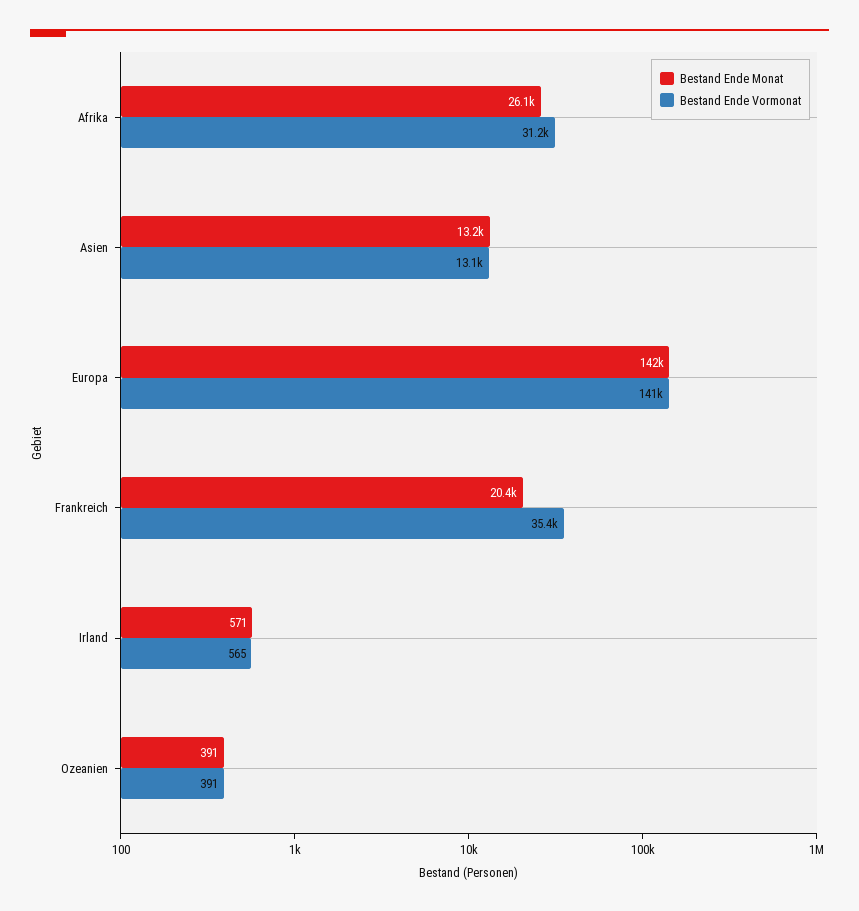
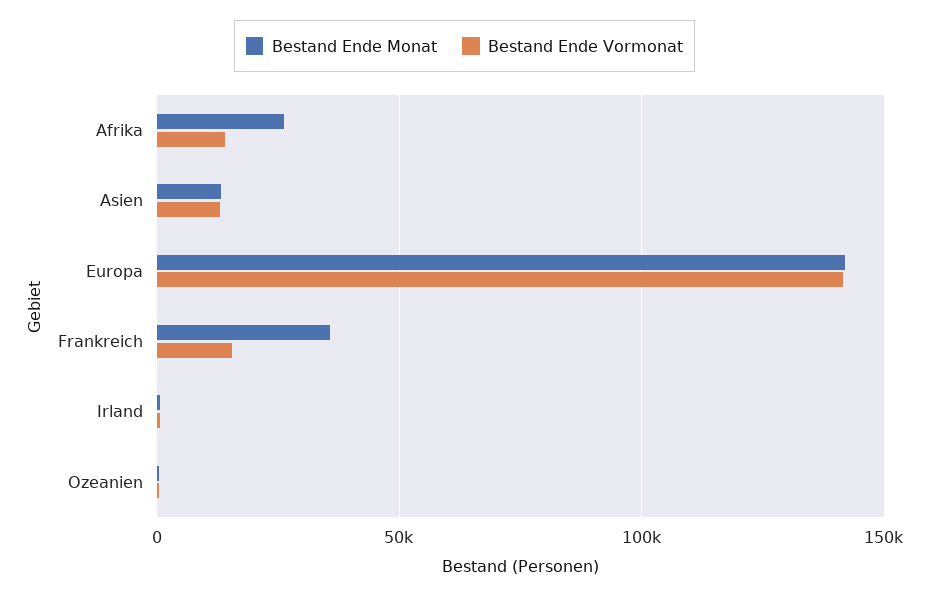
  {
    "Bestand Ende Monat": {
      "Afrika": 26100,
      "Asien": 13200,
      "Europa": 142000,
-     "Frankreich": 20400,
+     "Frankreich": 35000,
      "Irland": 571,
      "Ozeanien": 391
    },
    "Bestand Ende Vormonat": {
-     "Afrika": 31200,
+     "Afrika": 15000,
      "Asien": 13100,
      "Europa": 141000,
-     "Frankreich": 35400,
+     "Frankreich": 15000,
      "Irland": 565,
      "Ozeanien": 391
    }
  }

